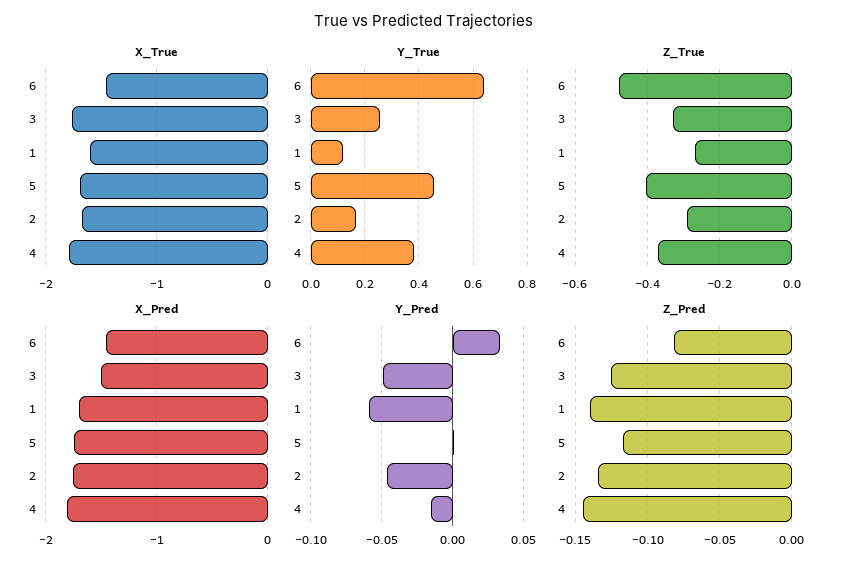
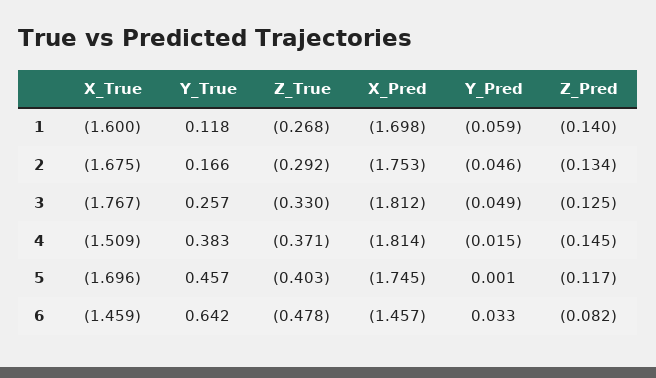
  {
    "X_True": {
      "6": -1.459,
      "3": -1.767,
      "1": -1.6,
      "5": -1.696,
      "2": -1.675,
-     "4": -1.8
+     "4": -1.509
    },
    "Y_True": {
      "6": 0.642,
      "3": 0.257,
      "1": 0.118,
      "5": 0.457,
      "2": 0.166,
      "4": 0.383
    },
    "Z_True": {
      "6": -0.478,
      "3": -0.33,
      "1": -0.268,
      "5": -0.403,
      "2": -0.292,
      "4": -0.371
    },
    "X_Pred": {
      "6": -1.457,
-     "3": -1.5,
+     "3": -1.812,
      "1": -1.698,
      "5": -1.745,
      "2": -1.753,
      "4": -1.814
    },
    "Y_Pred": {
      "6": 0.033,
      "3": -0.049,
      "1": -0.059,
      "5": 0.001,
      "2": -0.046,
      "4": -0.015
    },
    "Z_Pred": {
      "6": -0.082,
      "3": -0.125,
      "1": -0.14,
      "5": -0.117,
      "2": -0.134,
      "4": -0.145
    }
  }

